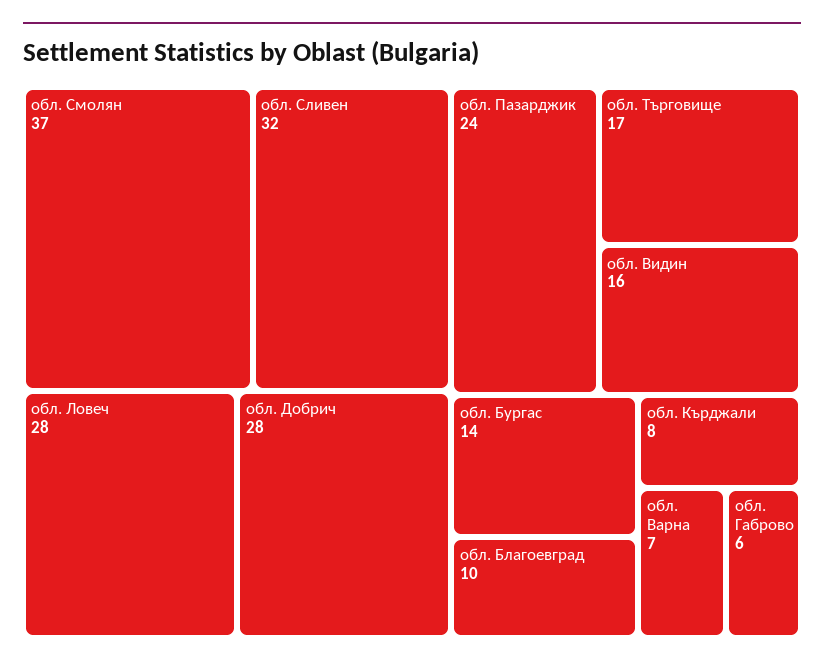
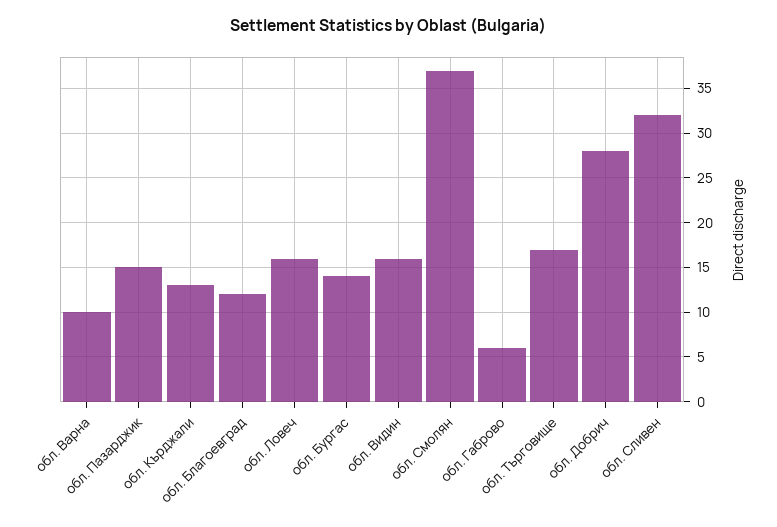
  {
    "обл. Смолян": 37,
    "обл. Сливен": 32,
-   "обл. Ловеч": 28,
+   "обл. Ловеч": 16,
    "обл. Добрич": 28,
-   "обл. Пазарджик": 24,
+   "обл. Пазарджик": 15,
    "обл. Търговище": 17,
    "обл. Видин": 16,
    "обл. Бургас": 14,
-   "обл. Благоевград": 10,
+   "обл. Благоевград": 12,
-   "обл. Кърджали": 8,
+   "обл. Кърджали": 13,
-   "обл. Варна": 7,
+   "обл. Варна": 10,
    "обл. Габрово": 6
  }

